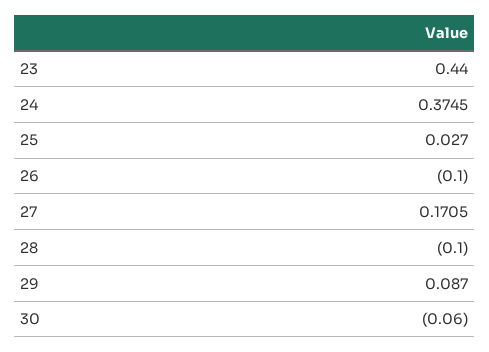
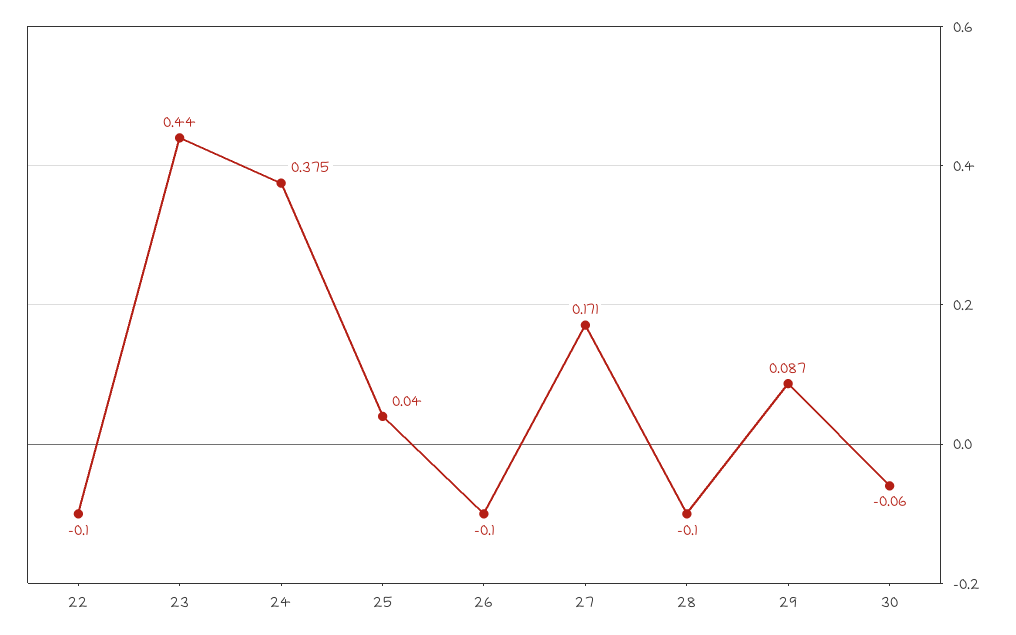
  {
    "23": 0.44,
    "24": 0.3745,
-   "25": 0.027,
+   "25": 0.04,
    "26": -0.1,
    "27": 0.1705,
    "28": -0.1,
    "29": 0.087,
-   "30": -0.06
+   "30": -0.06,
+   "22": -0.1
  }

